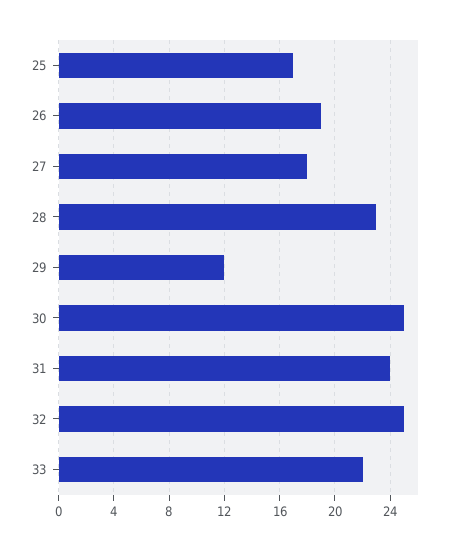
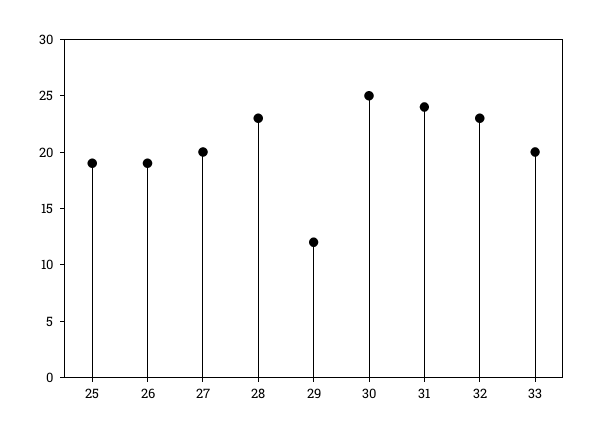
  {
-   "25": 17,
+   "25": 19,
    "26": 19,
-   "27": 18,
+   "27": 20,
    "28": 23,
    "29": 12,
    "30": 25,
    "31": 24,
-   "32": 25,
+   "32": 23,
-   "33": 22
+   "33": 20
  }

